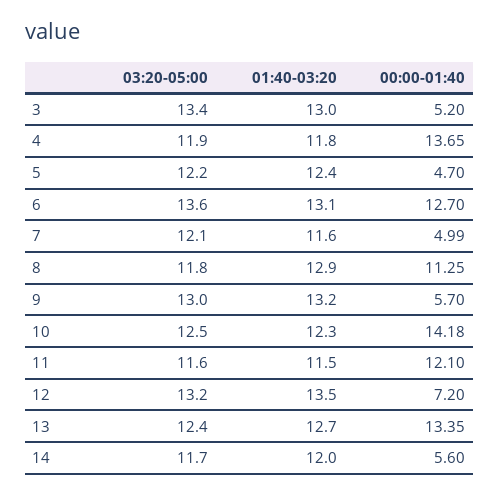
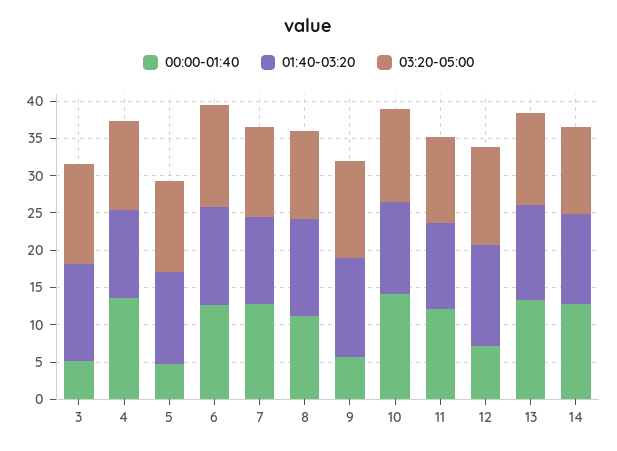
  {
    "03:20-05:00": {
      "3": 13.4,
      "4": 11.9,
      "5": 12.2,
      "6": 13.6,
      "7": 12.1,
      "8": 11.8,
      "9": 13,
      "10": 12.5,
      "11": 11.6,
      "12": 13.2,
      "13": 12.4,
      "14": 11.7
    },
    "01:40-03:20": {
      "3": 13,
      "4": 11.8,
      "5": 12.4,
      "6": 13.1,
      "7": 11.6,
      "8": 12.9,
      "9": 13.2,
      "10": 12.3,
      "11": 11.5,
      "12": 13.5,
      "13": 12.7,
      "14": 12
    },
    "00:00-01:40": {
      "3": 5.2,
      "4": 13.65,
      "5": 4.7,
      "6": 12.7,
-     "7": 4.99,
+     "7": 12.5,
      "8": 11.25,
      "9": 5.7,
      "10": 14.18,
      "11": 12.1,
      "12": 7.2,
      "13": 13.35,
-     "14": 5.6
+     "14": 12.5
    }
  }

